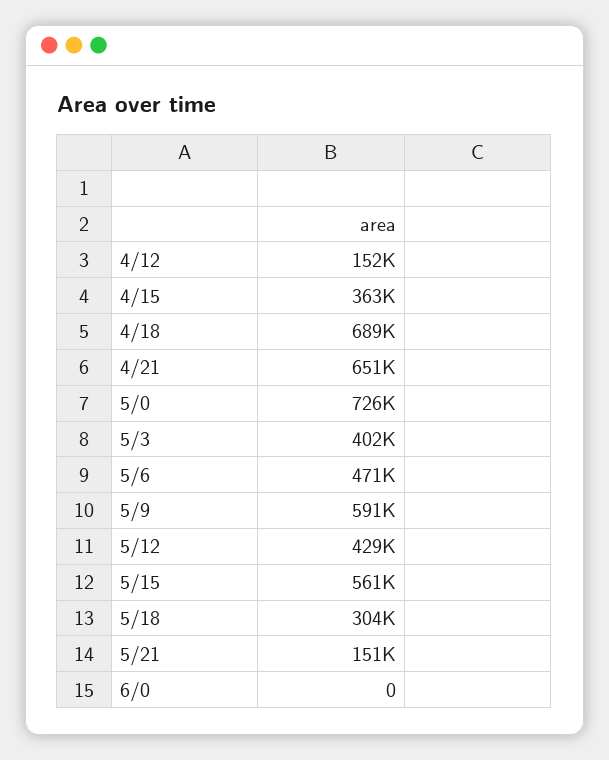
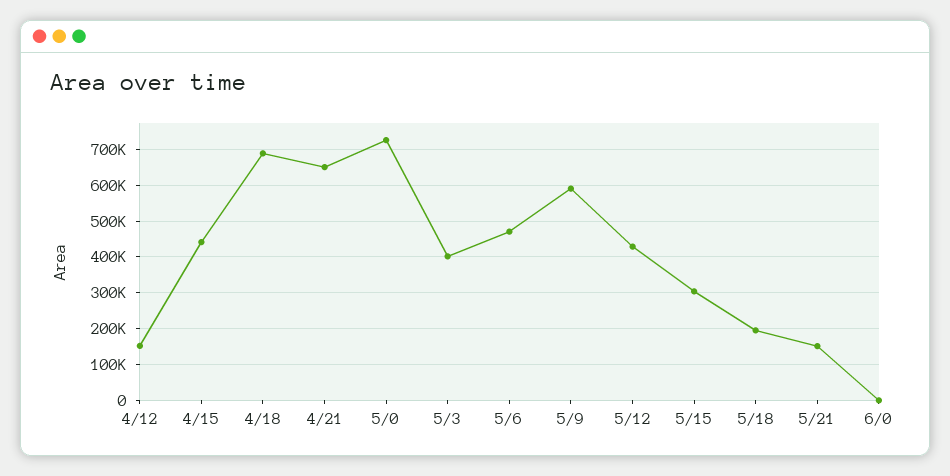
  {
    "4/12": 152000,
-   "4/15": 363000,
+   "4/15": 440000,
    "4/18": 689000,
    "4/21": 651000,
    "5/0": 726000,
    "5/3": 402000,
    "5/6": 471000,
    "5/9": 591000,
    "5/12": 429000,
-   "5/15": 561000,
+   "5/15": 300000,
-   "5/18": 304000,
+   "5/18": 200000,
    "5/21": 151000,
    "6/0": 0
  }

